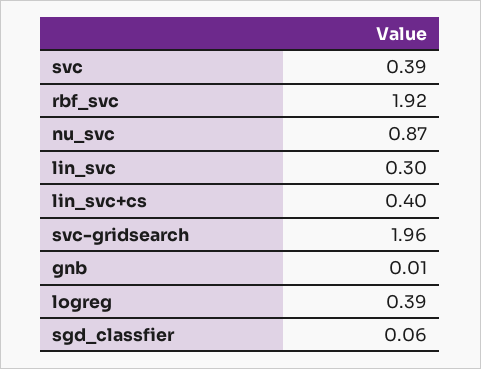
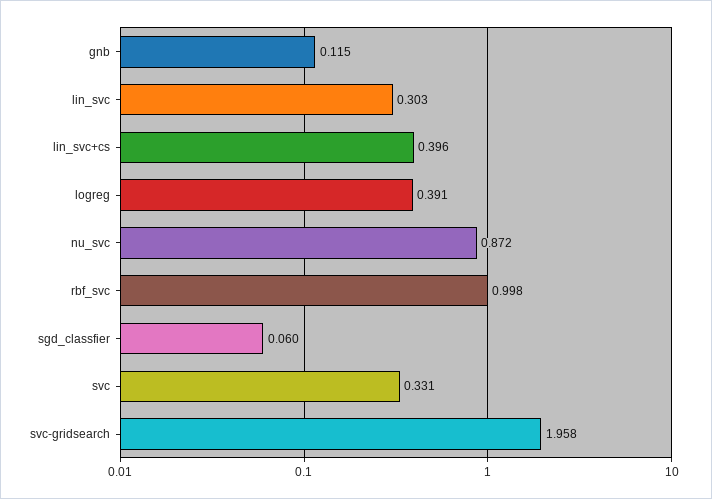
  {
-   "svc": 0.39,
+   "svc": 0.331,
-   "rbf_svc": 1.92,
+   "rbf_svc": 0.998,
    "nu_svc": 0.872,
    "lin_svc": 0.303,
    "lin_svc+cs": 0.396,
    "svc-gridsearch": 1.958,
-   "gnb": 0.01,
+   "gnb": 0.115,
    "logreg": 0.391,
    "sgd_classfier": 0.06
  }

